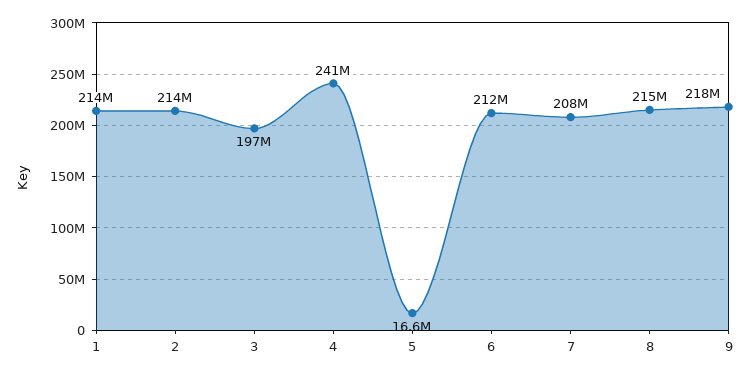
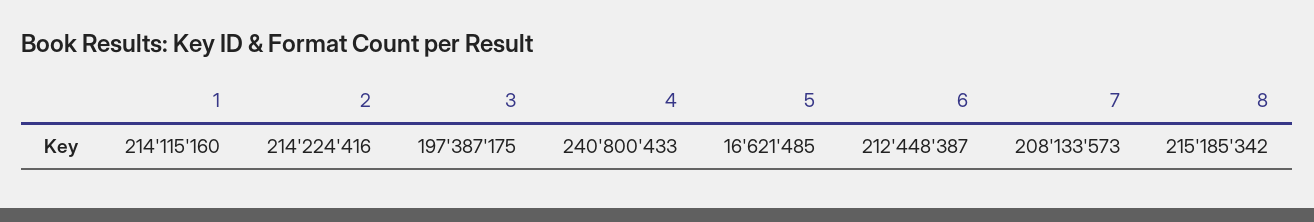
  {
    "1": 214115160,
    "2": 214224416,
    "3": 197387175,
    "4": 240800433,
    "5": 16621485,
    "6": 212448387,
    "7": 208133573,
-   "8": 215185342,
+   "8": 215185342
-   "9": 218000000
  }

